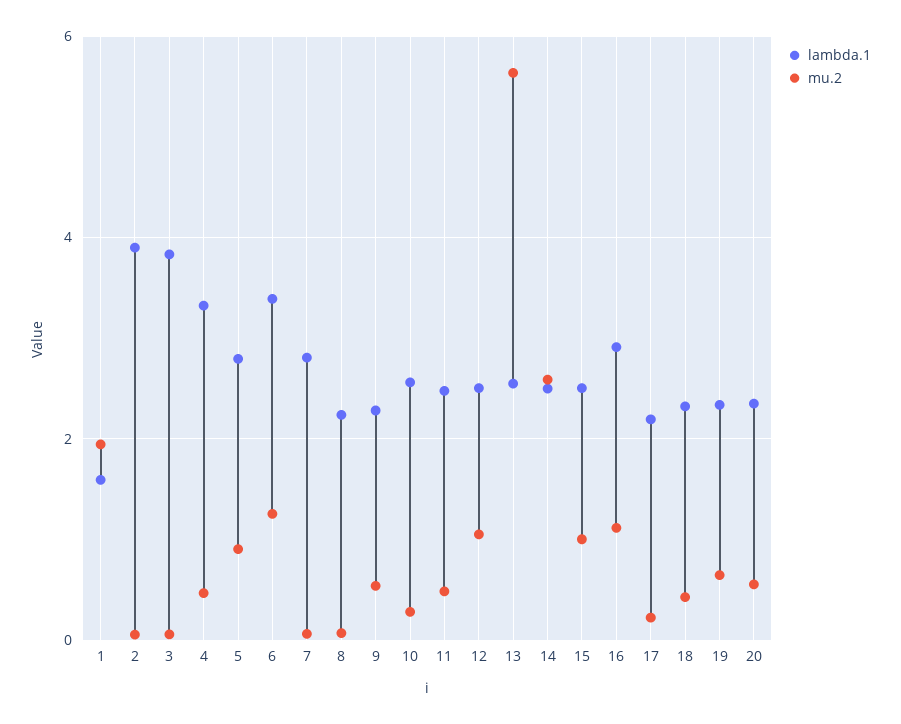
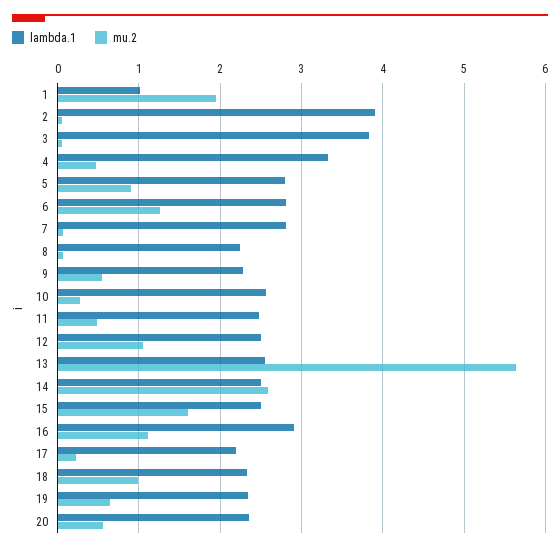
  {
    "lambda.1": {
-     "1": 1.6,
+     "1": 1,
      "2": 3.9,
      "3": 3.8,
      "4": 3.3,
      "5": 2.8,
-     "6": 3.4,
+     "6": 2.8,
      "7": 2.8,
      "8": 2.2,
      "9": 2.3,
      "10": 2.6,
      "11": 2.5,
      "12": 2.5,
      "13": 2.5,
      "14": 2.5,
      "15": 2.5,
      "16": 2.9,
      "17": 2.2,
      "18": 2.3,
      "19": 2.3,
      "20": 2.4
    },
    "mu.2": {
      "1": 1.9,
      "2": 0.1,
      "3": 0.1,
      "4": 0.5,
      "5": 0.9,
      "6": 1.3,
      "7": 0.1,
      "8": 0.1,
      "9": 0.5,
      "10": 0.3,
      "11": 0.5,
      "12": 1.1,
      "13": 5.6,
      "14": 2.6,
-     "15": 1,
+     "15": 1.6,
      "16": 1.1,
      "17": 0.2,
-     "18": 0.4,
+     "18": 1,
      "19": 0.6,
      "20": 0.6
    }
  }

